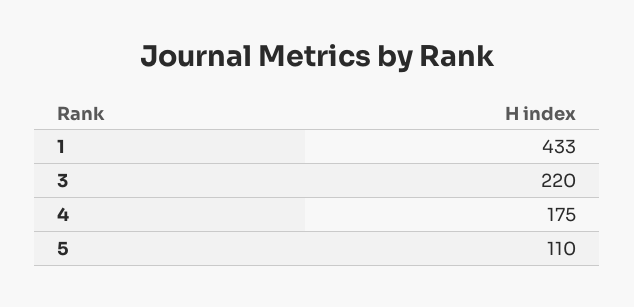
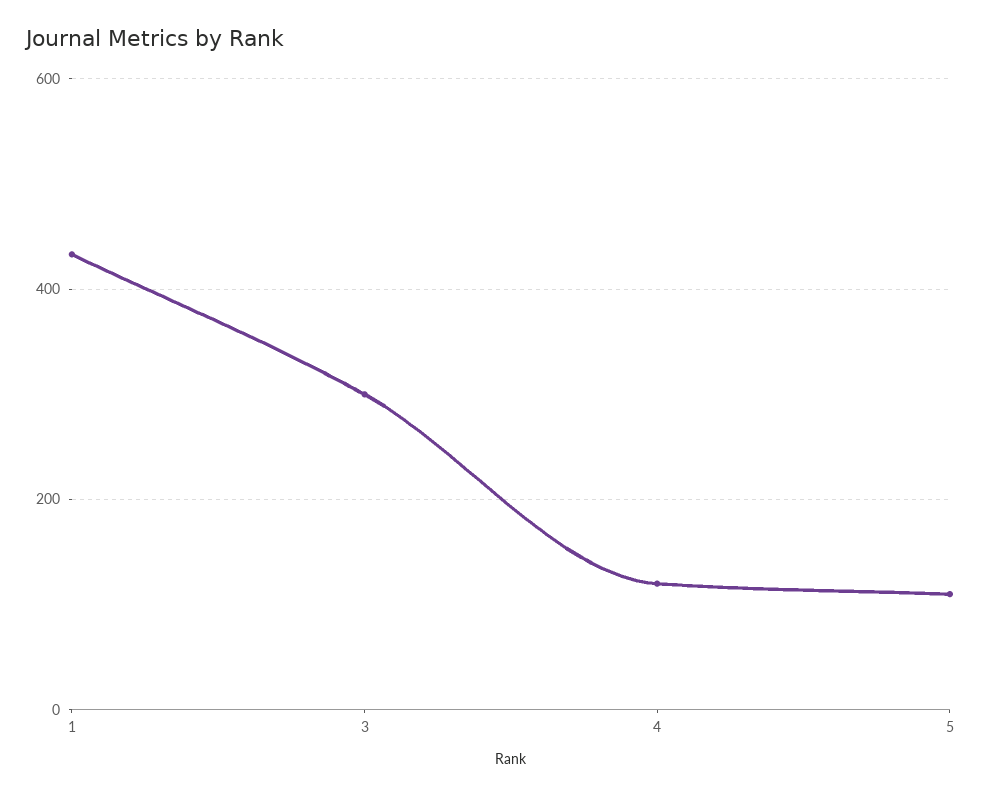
  {
    "1": 433,
-   "3": 220,
+   "3": 300,
-   "4": 175,
+   "4": 120,
    "5": 110
  }

